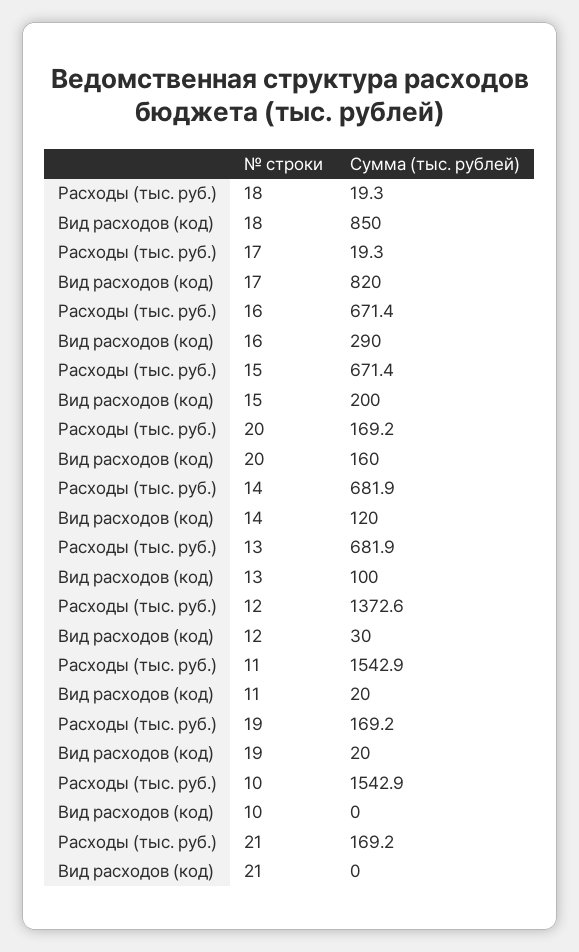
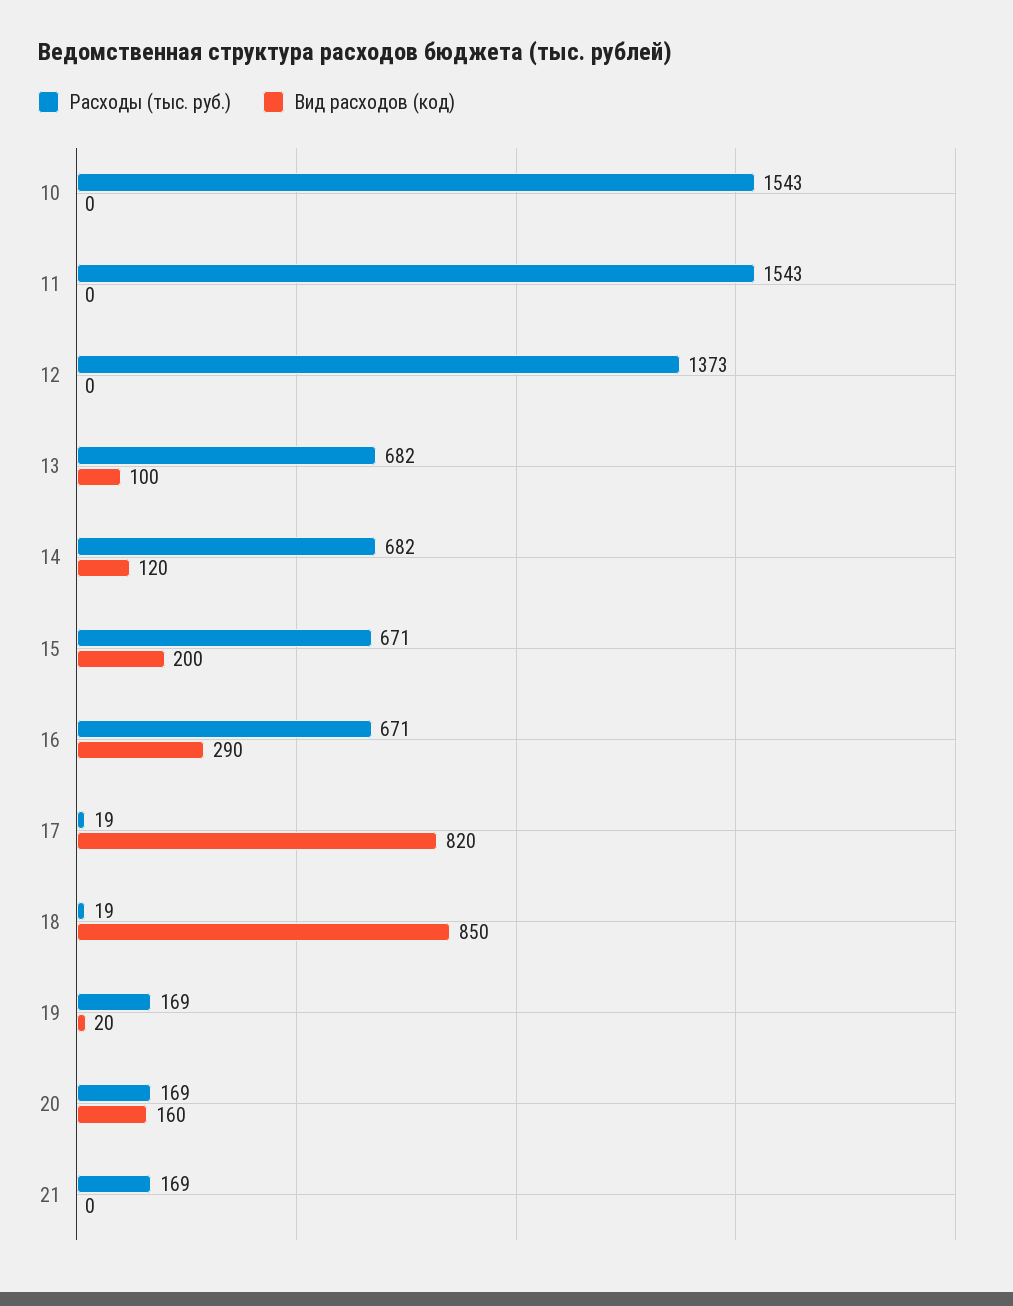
  {
    "Расходы (тыс. руб.)": {
      "18": 19.3,
      "17": 19.3,
      "16": 671.4,
      "15": 671.4,
      "20": 169.2,
      "14": 681.9,
      "13": 681.9,
      "12": 1372.6,
      "11": 1542.9,
      "19": 169.2,
      "10": 1542.9,
      "21": 169.2
    },
    "Вид расходов (код)": {
      "18": 850,
      "17": 820,
      "16": 290,
      "15": 200,
      "20": 160,
      "14": 120,
      "13": 100,
-     "12": 30,
+     "12": 0,
-     "11": 20,
+     "11": 0,
      "19": 20,
      "10": 0,
      "21": 0
    }
  }

